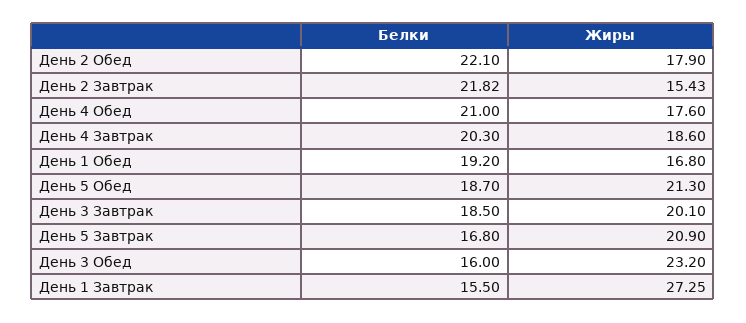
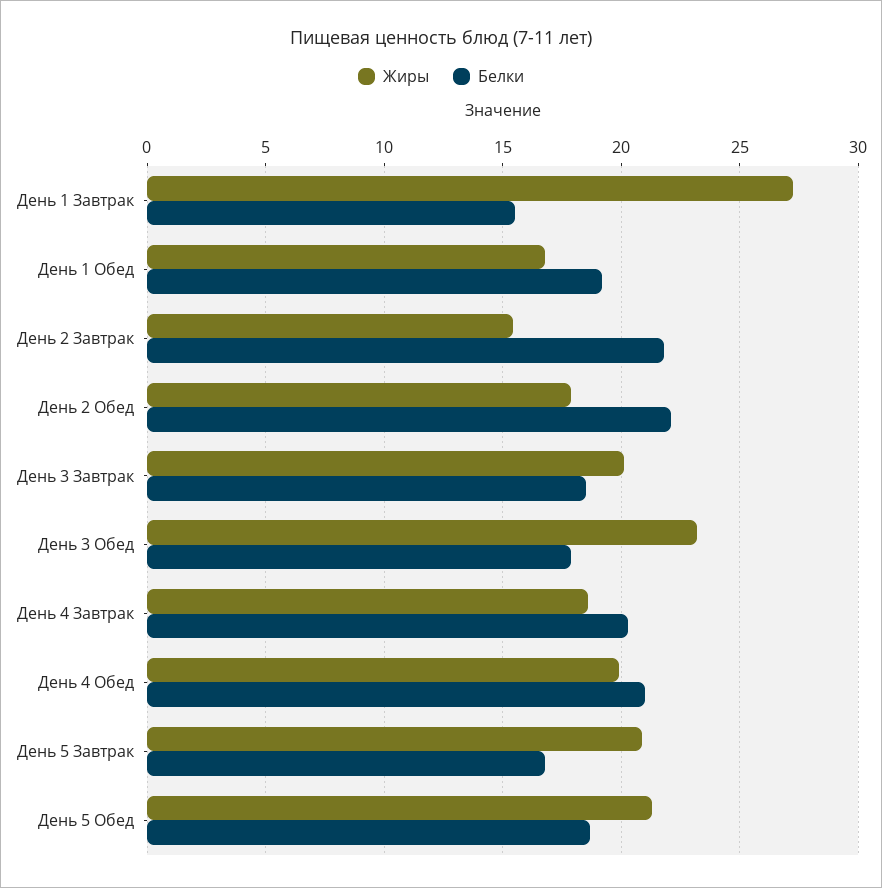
  {
    "Белки": {
      "День 2 Обед": 22.1,
      "День 2 Завтрак": 21.82,
      "День 4 Обед": 21,
      "День 4 Завтрак": 20.3,
      "День 1 Обед": 19.2,
      "День 5 Обед": 18.7,
      "День 3 Завтрак": 18.5,
      "День 5 Завтрак": 16.8,
-     "День 3 Обед": 16,
+     "День 3 Обед": 18,
      "День 1 Завтрак": 15.5
    },
    "Жиры": {
      "День 2 Обед": 17.9,
      "День 2 Завтрак": 15.43,
-     "День 4 Обед": 17.6,
+     "День 4 Обед": 20,
      "День 4 Завтрак": 18.6,
      "День 1 Обед": 16.8,
      "День 5 Обед": 21.3,
      "День 3 Завтрак": 20.1,
      "День 5 Завтрак": 20.9,
      "День 3 Обед": 23.2,
      "День 1 Завтрак": 27.25
    }
  }

